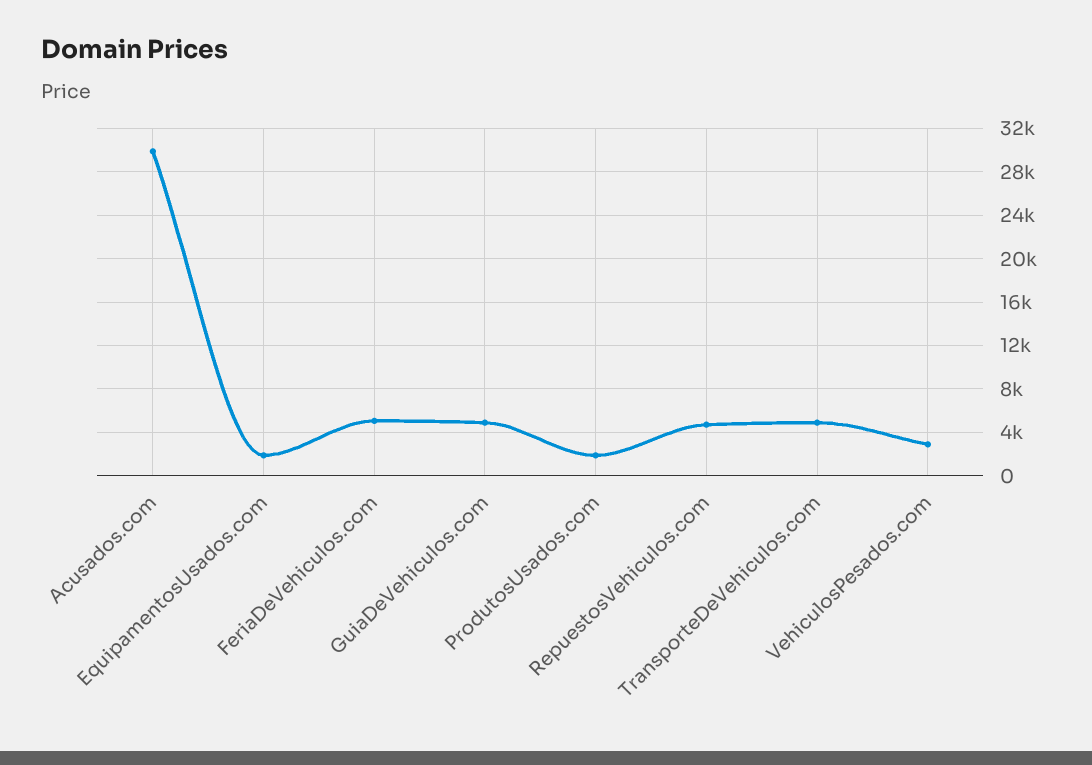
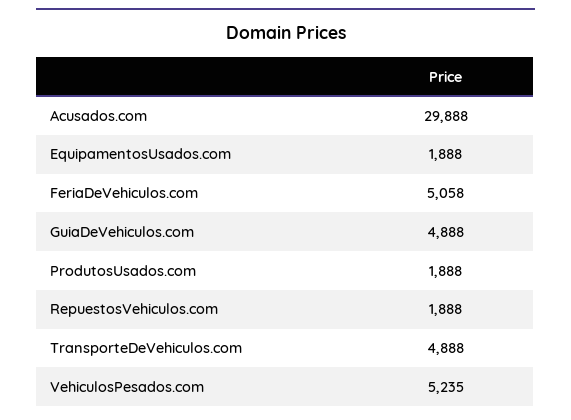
  {
    "Acusados.com": 29888,
    "EquipamentosUsados.com": 1888,
    "FeriaDeVehiculos.com": 5058,
    "GuiaDeVehiculos.com": 4888,
    "ProdutosUsados.com": 1888,
-   "RepuestosVehiculos.com": 5000,
+   "RepuestosVehiculos.com": 1888,
    "TransporteDeVehiculos.com": 4888,
-   "VehiculosPesados.com": 3000
+   "VehiculosPesados.com": 5235
  }

